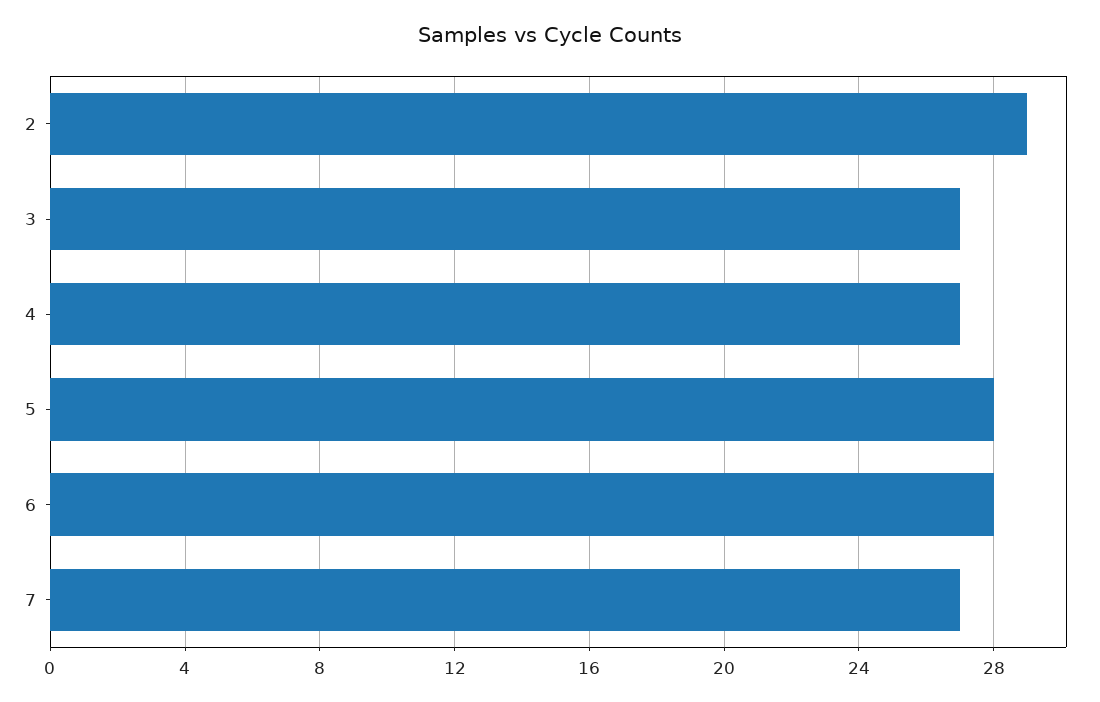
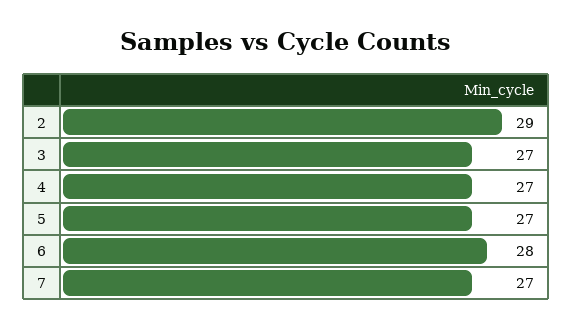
  {
    "2": 29,
    "3": 27,
    "4": 27,
-   "5": 28,
+   "5": 27,
    "6": 28,
    "7": 27
  }

